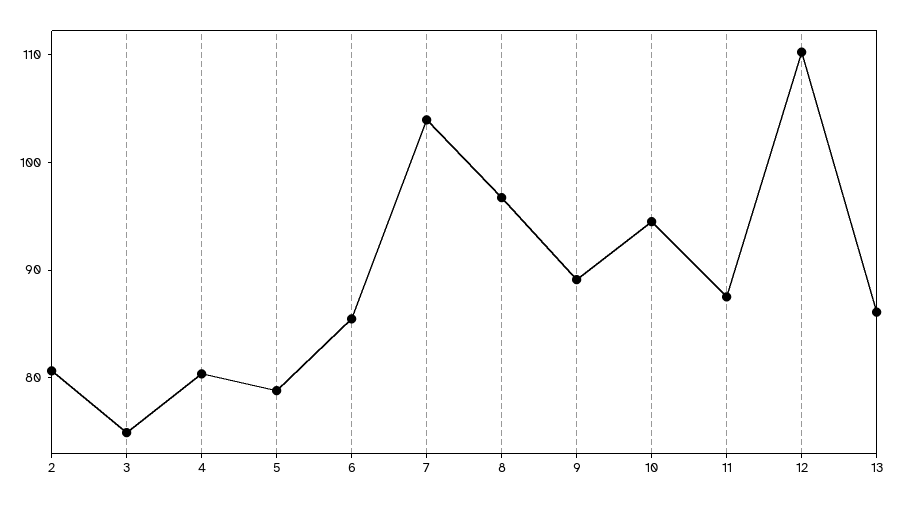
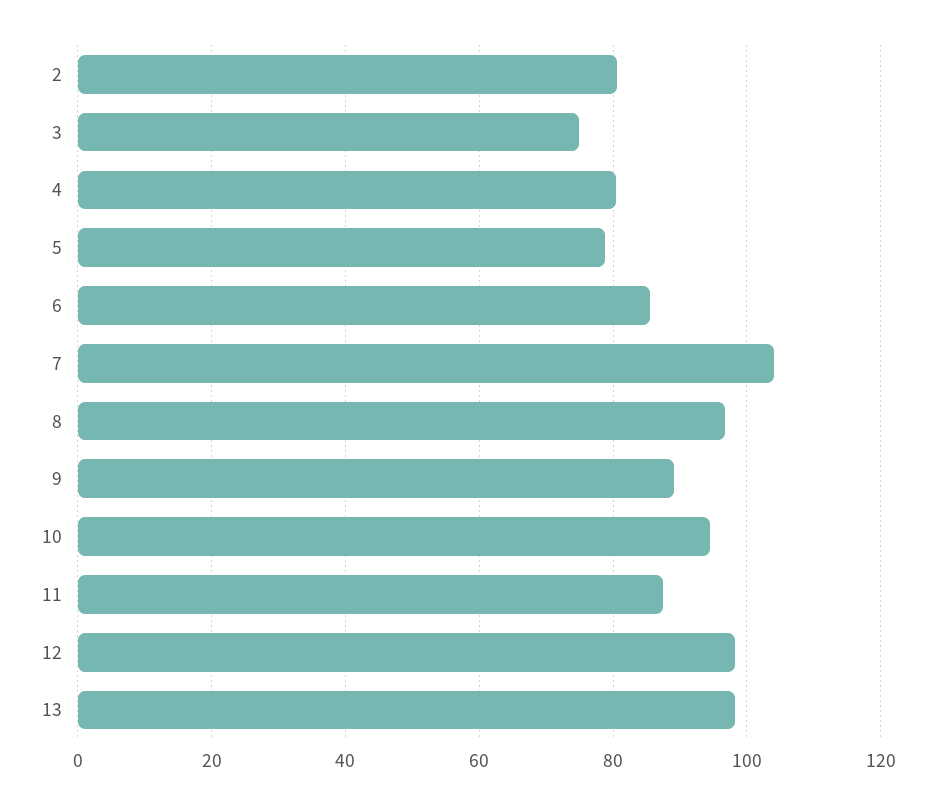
  {
    "2": 80,
    "3": 74,
    "4": 80,
    "5": 78,
    "6": 86,
    "7": 104,
    "8": 96,
    "9": 90,
    "10": 94,
    "11": 88,
-   "12": 110,
+   "12": 98,
-   "13": 86
+   "13": 98
  }

